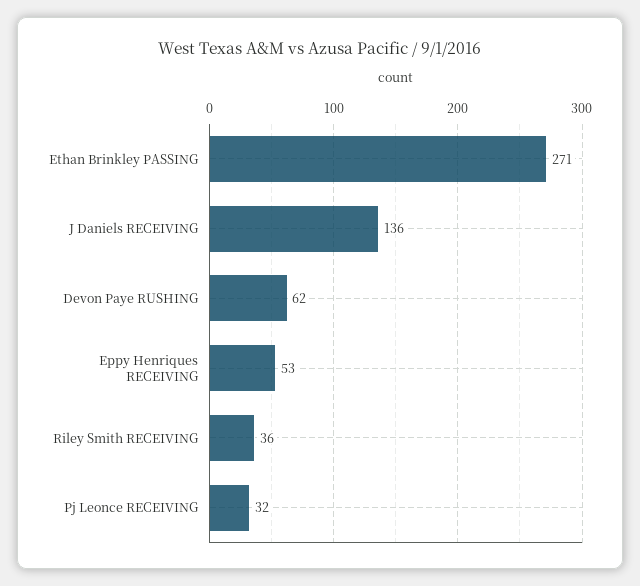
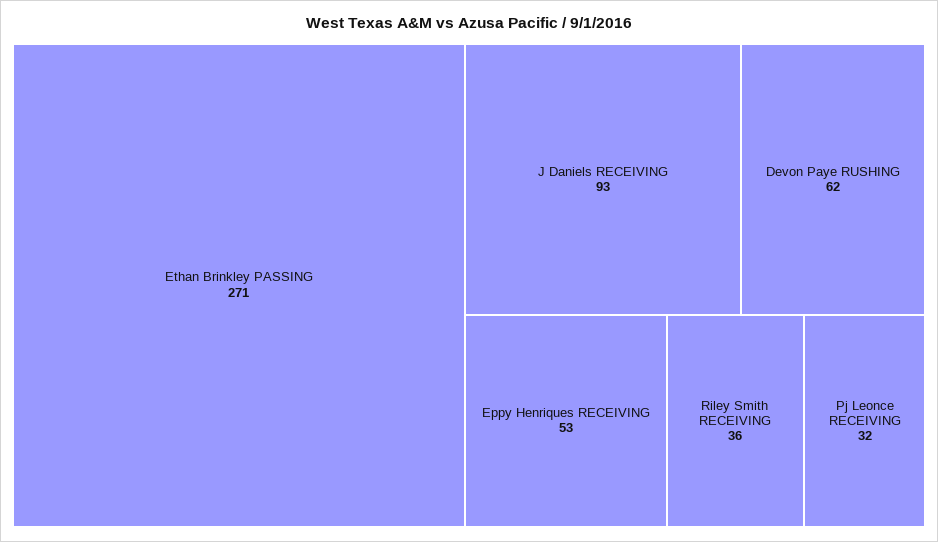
  {
    "Ethan Brinkley PASSING": 271,
-   "J Daniels RECEIVING": 136,
+   "J Daniels RECEIVING": 93,
    "Devon Paye RUSHING": 62,
    "Eppy Henriques RECEIVING": 53,
    "Riley Smith RECEIVING": 36,
    "Pj Leonce RECEIVING": 32
  }

